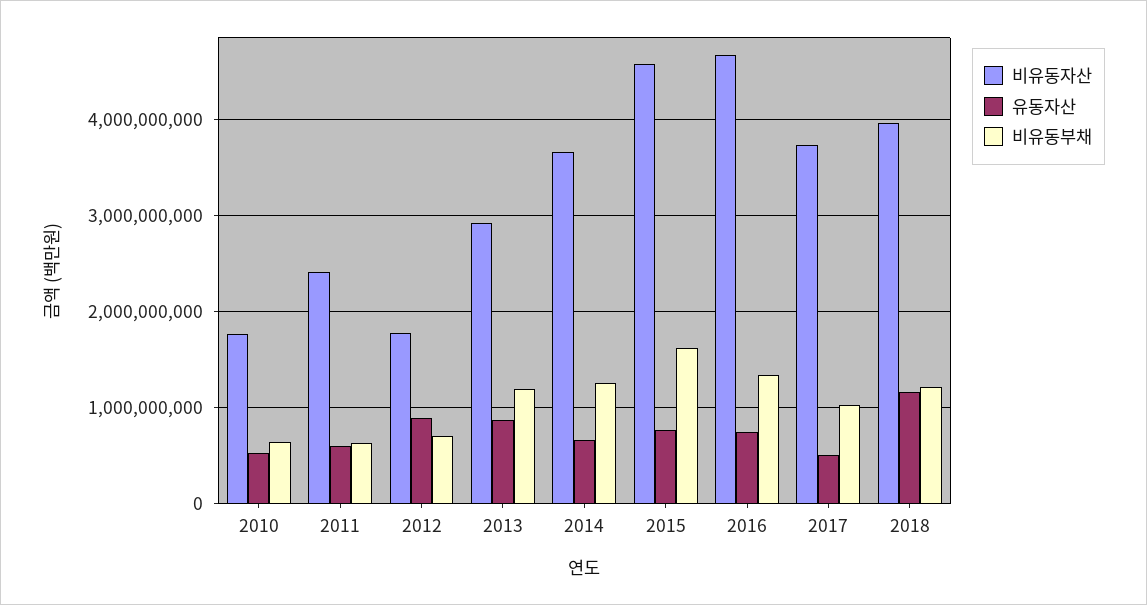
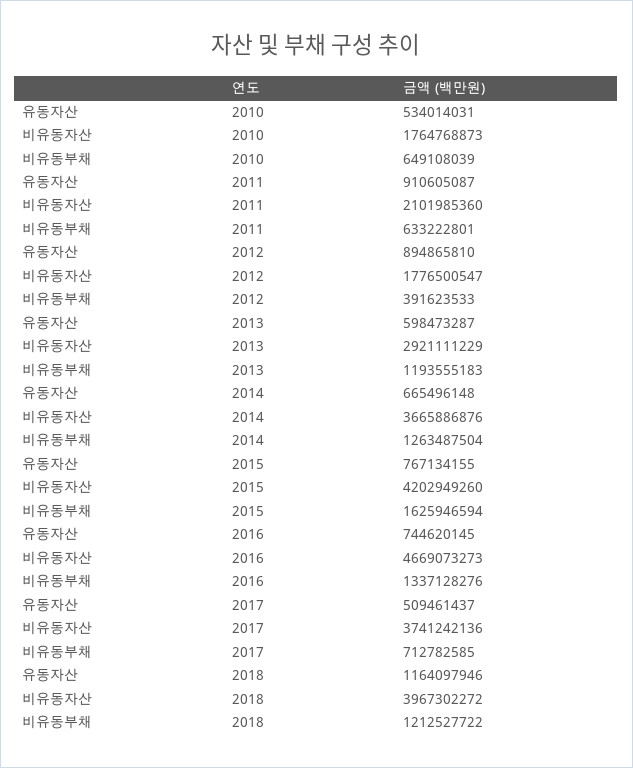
  {
    "비유동자산": {
      "2010": 1764768873,
-     "2011": 2400000000,
+     "2011": 2101985360,
      "2012": 1776500547,
      "2013": 2921111229,
      "2014": 3665886876,
-     "2015": 4600000000,
+     "2015": 4202949260,
      "2016": 4669073273,
      "2017": 3741242136,
      "2018": 3967302272
    },
    "유동자산": {
      "2010": 534014031,
-     "2011": 600000000,
+     "2011": 910605087,
      "2012": 894865810,
-     "2013": 900000000,
+     "2013": 598473287,
      "2014": 665496148,
      "2015": 767134155,
      "2016": 744620145,
      "2017": 509461437,
      "2018": 1164097946
    },
    "비유동부채": {
      "2010": 649108039,
      "2011": 633222801,
-     "2012": 700000000,
+     "2012": 391623533,
      "2013": 1193555183,
      "2014": 1263487504,
      "2015": 1625946594,
      "2016": 1337128276,
-     "2017": 1000000000,
+     "2017": 712782585,
      "2018": 1212527722
    }
  }

